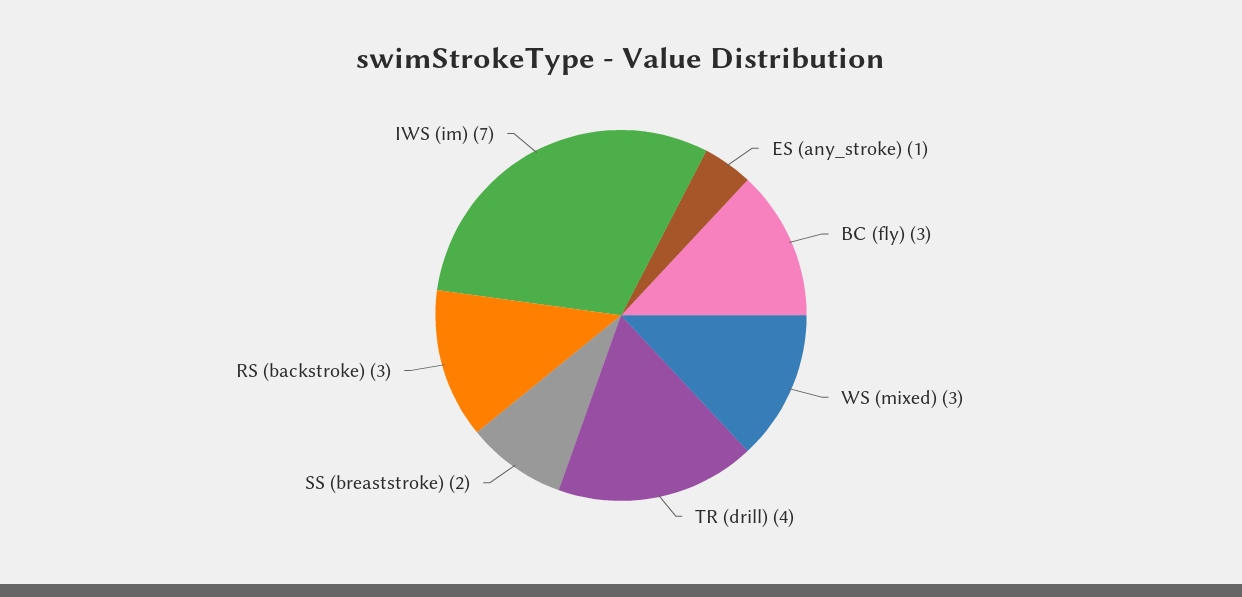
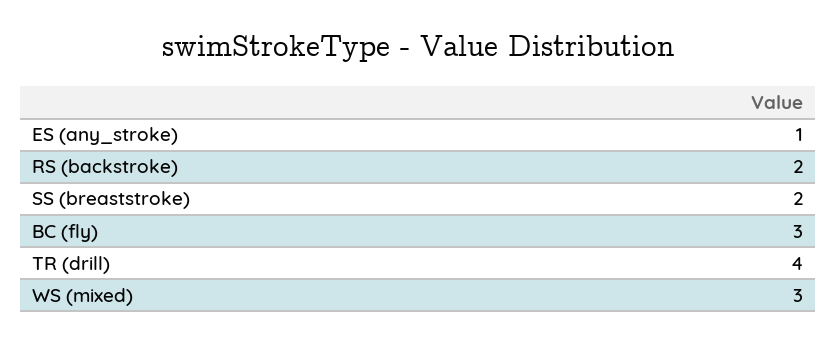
  {
    "ES (any_stroke)": 1,
    "BC (fly)": 3,
    "WS (mixed)": 3,
    "TR (drill)": 4,
    "SS (breaststroke)": 2,
-   "RS (backstroke)": 3,
+   "RS (backstroke)": 2
-   "IWS (im)": 7
  }

